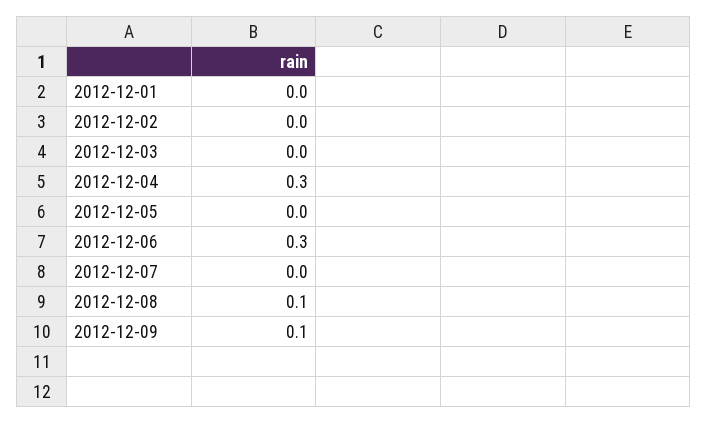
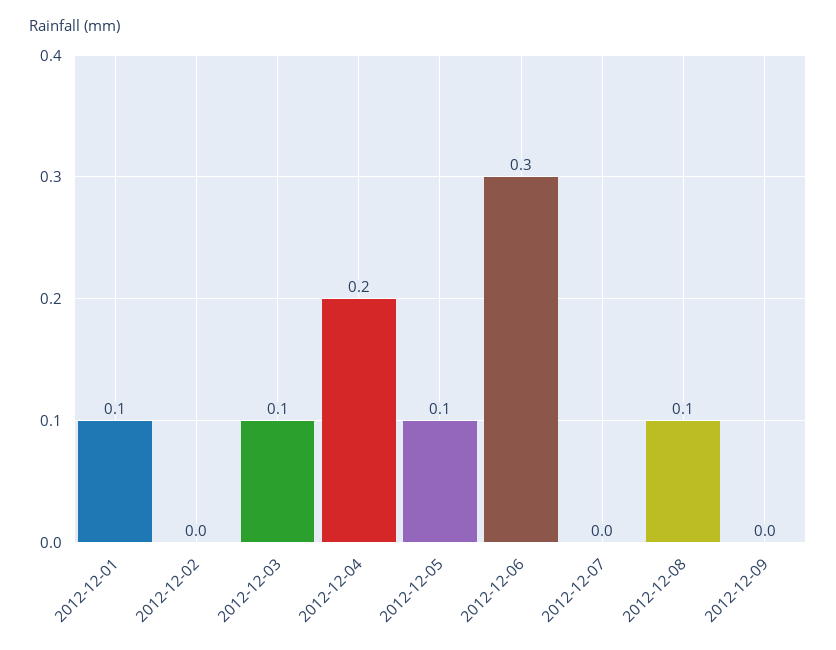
  {
-   "2012-12-01": 0,
+   "2012-12-01": 0.1,
    "2012-12-02": 0,
-   "2012-12-03": 0,
+   "2012-12-03": 0.1,
-   "2012-12-04": 0.3,
+   "2012-12-04": 0.2,
-   "2012-12-05": 0,
+   "2012-12-05": 0.1,
    "2012-12-06": 0.3,
    "2012-12-07": 0,
    "2012-12-08": 0.1,
-   "2012-12-09": 0.1
+   "2012-12-09": 0
  }

